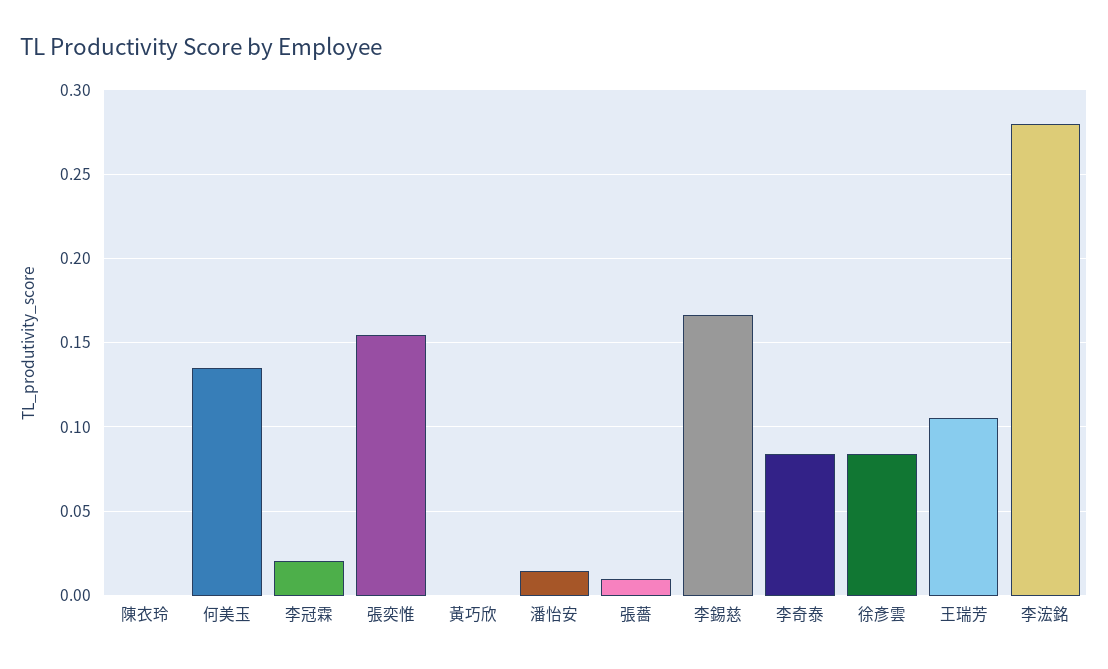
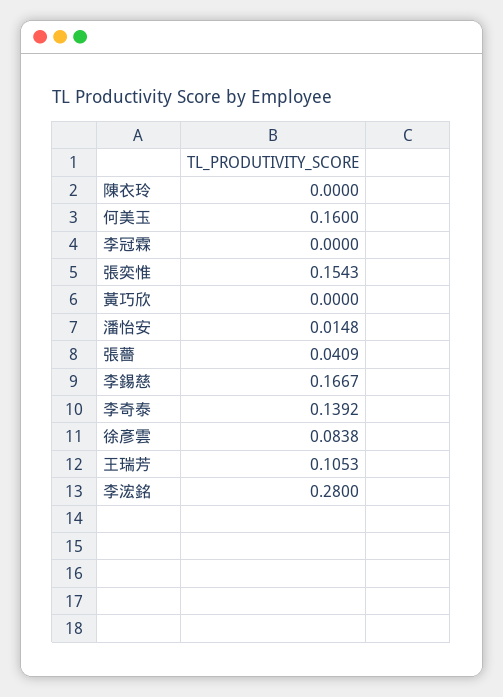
  {
    "陳衣玲": 0,
-   "何美玉": 0.135,
+   "何美玉": 0.16,
-   "李冠霖": 0.02,
+   "李冠霖": 0,
    "張奕惟": 0.1543,
    "黃巧欣": 0,
    "潘怡安": 0.0148,
-   "張薔": 0.01,
+   "張薔": 0.0409,
    "李錫慈": 0.1667,
-   "李奇泰": 0.085,
+   "李奇泰": 0.1392,
    "徐彥雲": 0.0838,
    "王瑞芳": 0.1053,
    "李浤銘": 0.28
  }

